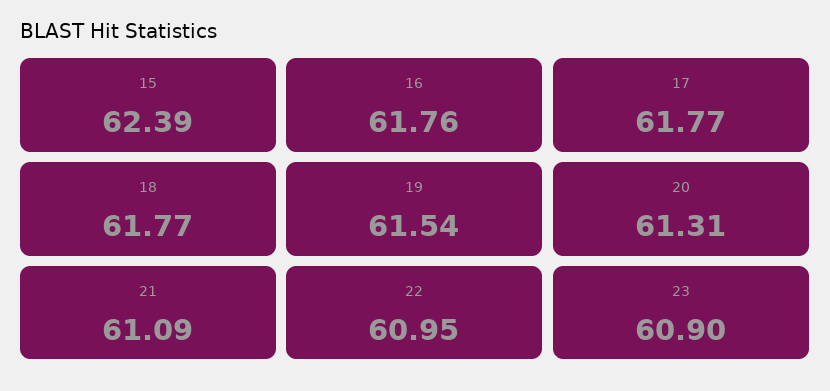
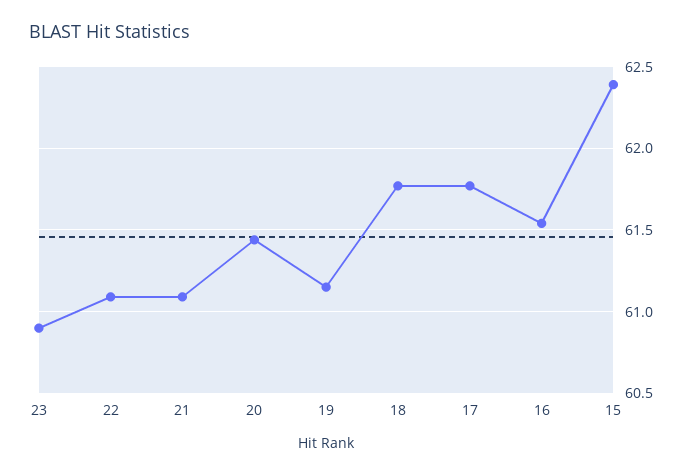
  {
    "15": 62.39,
-   "16": 61.76,
+   "16": 61.55,
    "17": 61.77,
    "18": 61.77,
-   "19": 61.54,
+   "19": 61.15,
-   "20": 61.31,
+   "20": 61.45,
    "21": 61.09,
-   "22": 60.95,
+   "22": 61.1,
    "23": 60.9
  }

